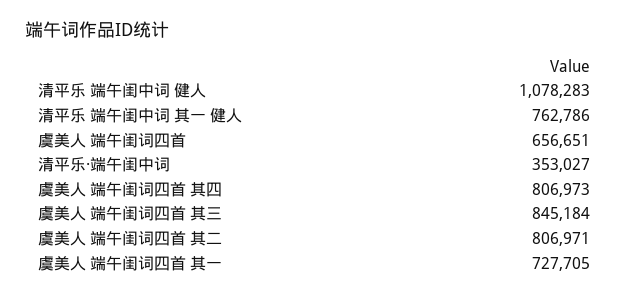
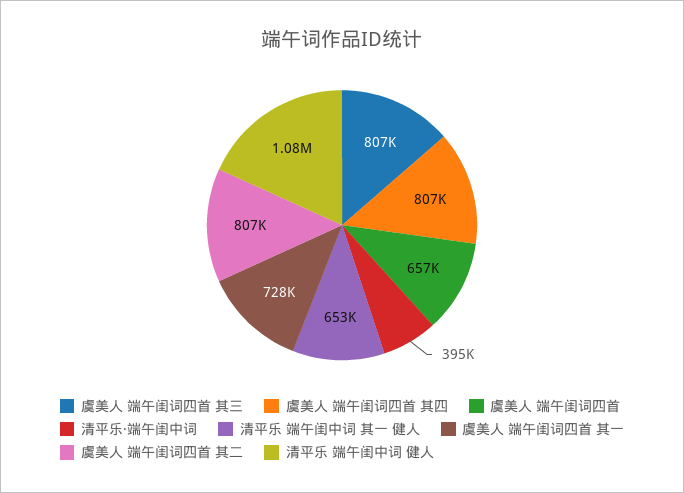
  {
    "清平乐 端午闺中词 健人": 1078283,
-   "清平乐 端午闺中词 其一 健人": 762786,
+   "清平乐 端午闺中词 其一 健人": 653000,
    "虞美人 端午闺词四首": 656651,
-   "清平乐·端午闺中词": 353027,
+   "清平乐·端午闺中词": 395000,
    "虞美人 端午闺词四首 其四": 806973,
-   "虞美人 端午闺词四首 其三": 845184,
+   "虞美人 端午闺词四首 其三": 807000,
    "虞美人 端午闺词四首 其二": 806971,
    "虞美人 端午闺词四首 其一": 727705
  }

